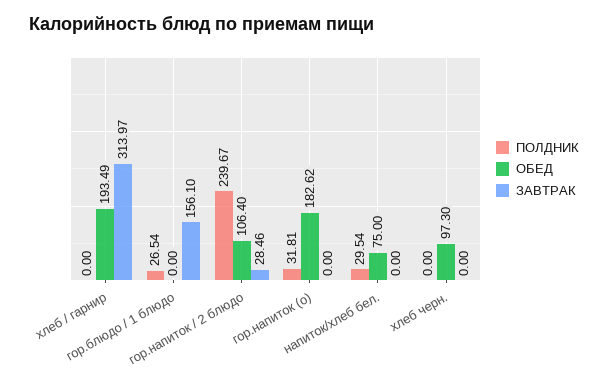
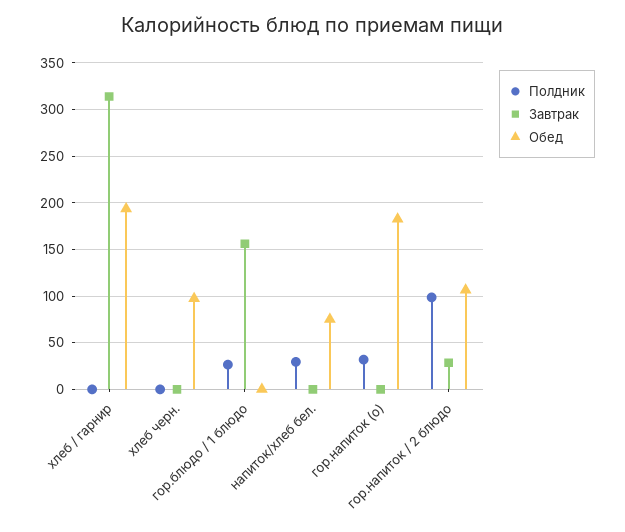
  {
    "ПОЛДНИК": {
      "хлеб / гарнир": 0,
      "гор.блюдо / 1 блюдо": 26.54,
-     "гор.напиток / 2 блюдо": 239.67,
+     "гор.напиток / 2 блюдо": 100,
      "гор.напиток (о)": 31.81,
      "напиток/хлеб бел.": 29.54,
      "хлеб черн.": 0
    },
    "ОБЕД": {
      "хлеб / гарнир": 193.49,
      "гор.блюдо / 1 блюдо": 0,
      "гор.напиток / 2 блюдо": 106.4,
      "гор.напиток (о)": 182.62,
      "напиток/хлеб бел.": 75,
      "хлеб черн.": 97.3
    },
    "ЗАВТРАК": {
      "хлеб / гарнир": 313.97,
      "гор.блюдо / 1 блюдо": 156.1,
      "гор.напиток / 2 блюдо": 28.46,
      "гор.напиток (о)": 0,
      "напиток/хлеб бел.": 0,
      "хлеб черн.": 0
    }
  }

